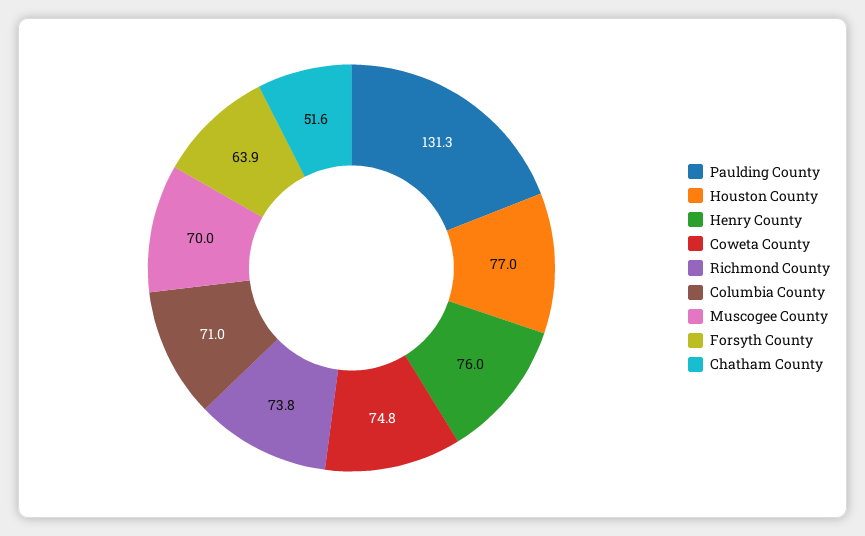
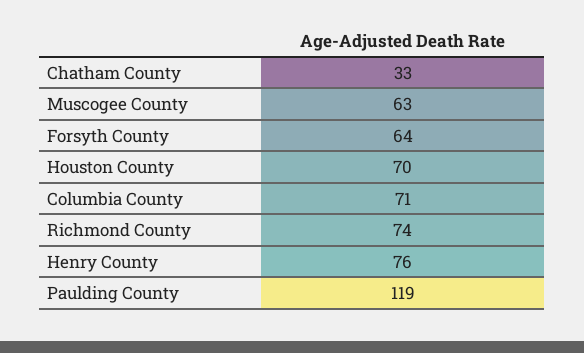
  {
-   "Paulding County": 131.3,
+   "Paulding County": 119,
-   "Houston County": 77,
+   "Houston County": 70,
    "Henry County": 76,
-   "Coweta County": 74.8,
    "Richmond County": 73.8,
    "Columbia County": 71,
-   "Muscogee County": 70,
+   "Muscogee County": 63,
    "Forsyth County": 63.9,
-   "Chatham County": 51.6
+   "Chatham County": 33
  }

